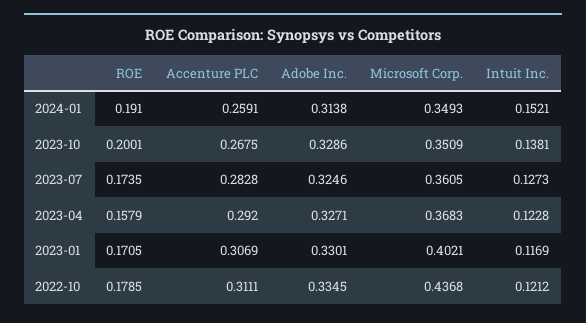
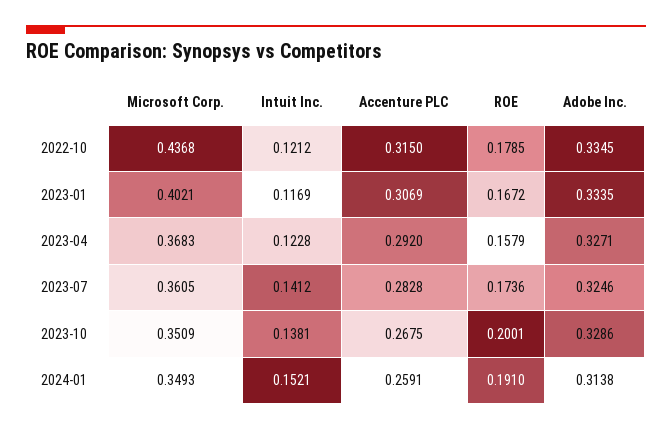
  {
    "ROE": {
      "2024-01": 0.191,
      "2023-10": 0.2001,
-     "2023-07": 0.1735,
+     "2023-07": 0.1736,
      "2023-04": 0.1579,
-     "2023-01": 0.1705,
+     "2023-01": 0.1672,
      "2022-10": 0.1785
    },
    "Accenture PLC": {
      "2024-01": 0.2591,
      "2023-10": 0.2675,
      "2023-07": 0.2828,
      "2023-04": 0.292,
      "2023-01": 0.3069,
-     "2022-10": 0.3111
+     "2022-10": 0.315
    },
    "Adobe Inc.": {
      "2024-01": 0.3138,
      "2023-10": 0.3286,
      "2023-07": 0.3246,
      "2023-04": 0.3271,
-     "2023-01": 0.3301,
+     "2023-01": 0.3335,
      "2022-10": 0.3345
    },
    "Microsoft Corp.": {
      "2024-01": 0.3493,
      "2023-10": 0.3509,
      "2023-07": 0.3605,
      "2023-04": 0.3683,
      "2023-01": 0.4021,
      "2022-10": 0.4368
    },
    "Intuit Inc.": {
      "2024-01": 0.1521,
      "2023-10": 0.1381,
-     "2023-07": 0.1273,
+     "2023-07": 0.1412,
      "2023-04": 0.1228,
      "2023-01": 0.1169,
      "2022-10": 0.1212
    }
  }

